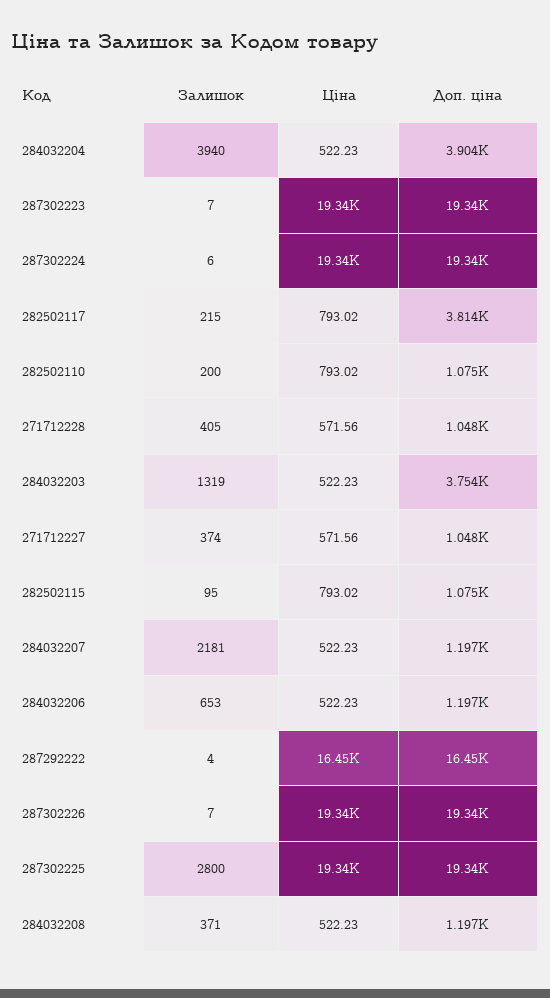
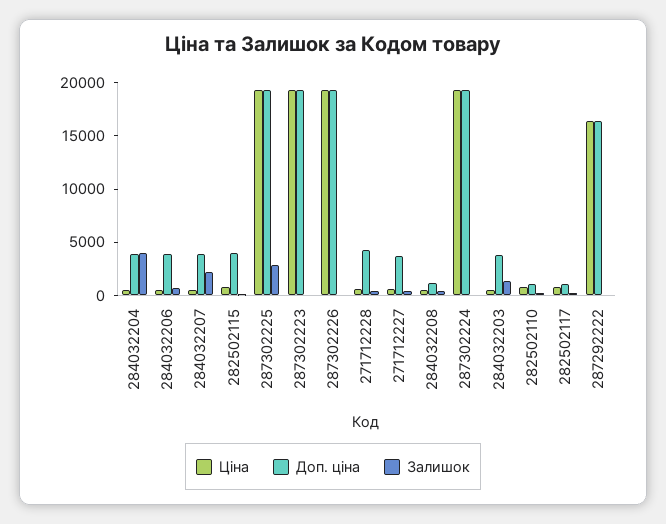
  {
    "Залишок": {
      "284032204": 3940,
      "287302223": 7,
      "287302224": 6,
      "282502117": 215,
      "282502110": 200,
      "271712228": 405,
      "284032203": 1319,
      "271712227": 374,
      "282502115": 95,
      "284032207": 2181,
      "284032206": 653,
      "287292222": 4,
      "287302226": 7,
      "287302225": 2800,
      "284032208": 371
    },
    "Ціна": {
      "284032204": 522.23,
      "287302223": 19340,
      "287302224": 19340,
      "282502117": 793.02,
      "282502110": 793.02,
      "271712228": 571.56,
      "284032203": 522.23,
      "271712227": 571.56,
      "282502115": 793.02,
      "284032207": 522.23,
      "284032206": 522.23,
      "287292222": 16450,
      "287302226": 19340,
      "287302225": 19340,
      "284032208": 522.23
    },
    "Доп. ціна": {
      "284032204": 3904,
      "287302223": 19340,
      "287302224": 19340,
-     "282502117": 3814,
+     "282502117": 1000,
      "282502110": 1075,
-     "271712228": 1048,
+     "271712228": 4000,
      "284032203": 3754,
-     "271712227": 1048,
+     "271712227": 4000,
-     "282502115": 1075,
+     "282502115": 4000,
-     "284032207": 1197,
+     "284032207": 4000,
-     "284032206": 1197,
+     "284032206": 4000,
      "287292222": 16450,
      "287302226": 19340,
      "287302225": 19340,
      "284032208": 1197
    }
  }

